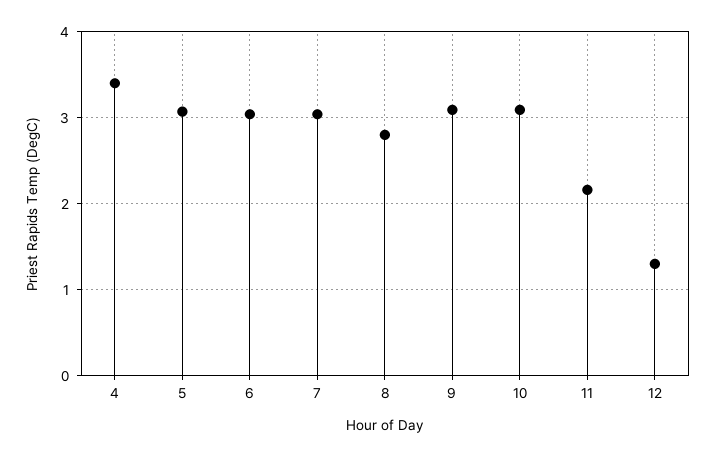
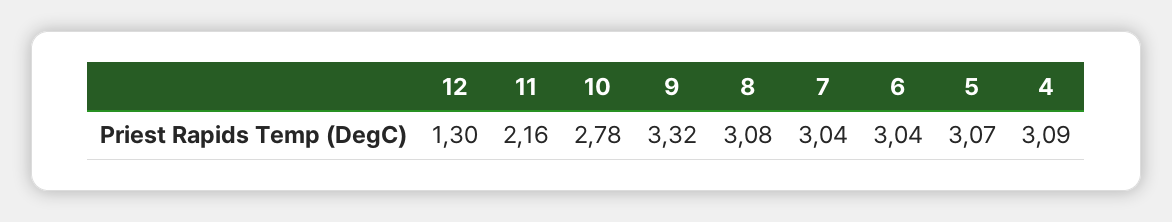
  {
-   "4": 3.4,
+   "4": 3.09,
    "5": 3.07,
    "6": 3.04,
    "7": 3.04,
-   "8": 2.8,
+   "8": 3.08,
-   "9": 3.1,
+   "9": 3.32,
-   "10": 3.1,
+   "10": 2.78,
    "11": 2.16,
    "12": 1.3
  }

